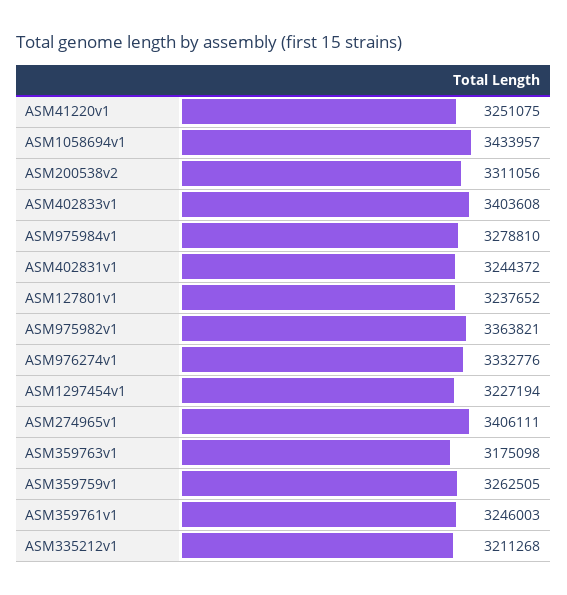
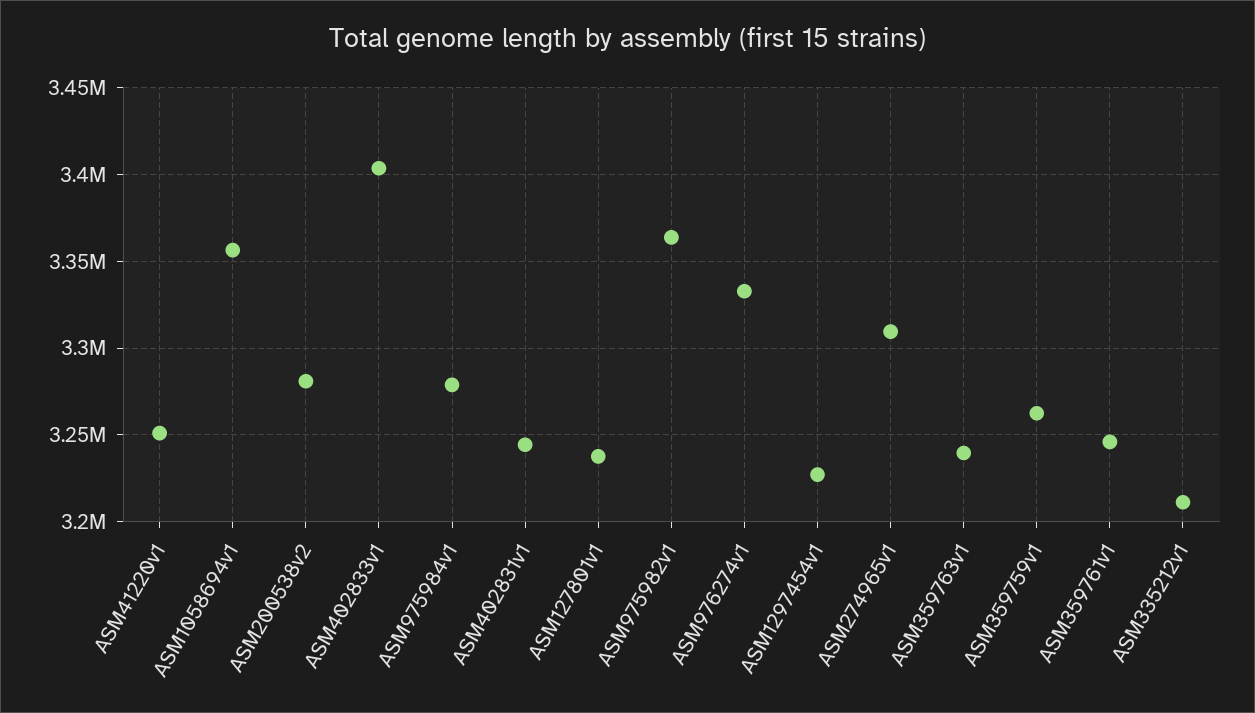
  {
    "ASM41220v1": 3251075,
-   "ASM1058694v1": 3433957,
+   "ASM1058694v1": 3355000,
-   "ASM200538v2": 3311056,
+   "ASM200538v2": 3280000,
    "ASM402833v1": 3403608,
    "ASM975984v1": 3278810,
    "ASM402831v1": 3244372,
    "ASM127801v1": 3237652,
    "ASM975982v1": 3363821,
    "ASM976274v1": 3332776,
    "ASM1297454v1": 3227194,
-   "ASM274965v1": 3406111,
+   "ASM274965v1": 3310000,
-   "ASM359763v1": 3175098,
+   "ASM359763v1": 3240000,
    "ASM359759v1": 3262505,
    "ASM359761v1": 3246003,
    "ASM335212v1": 3211268
  }

